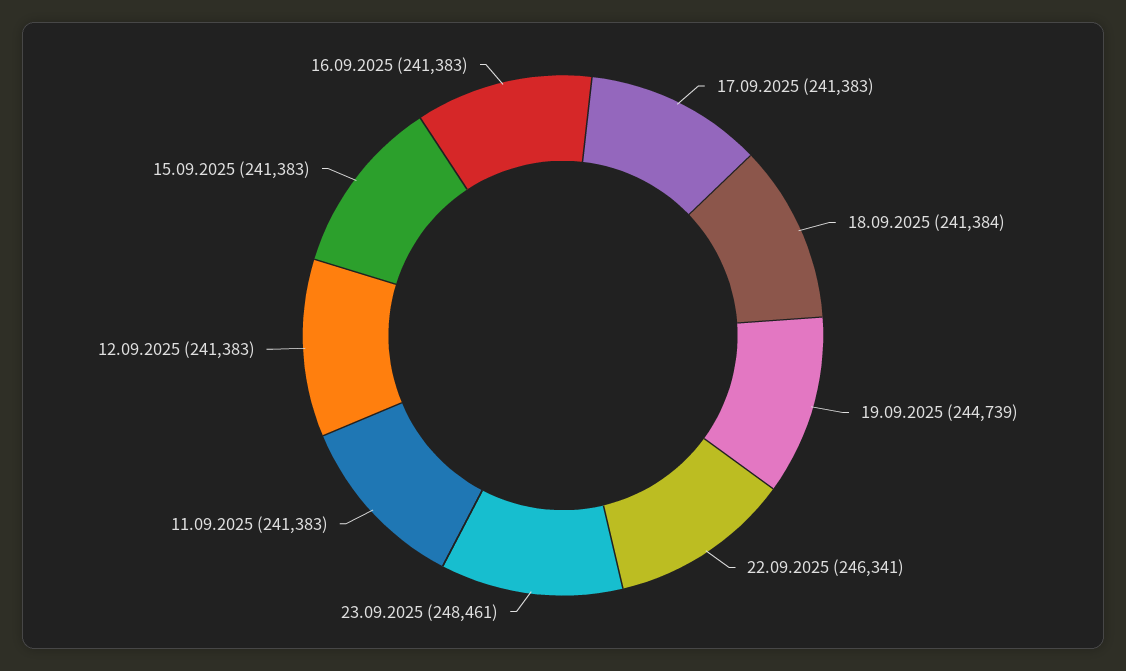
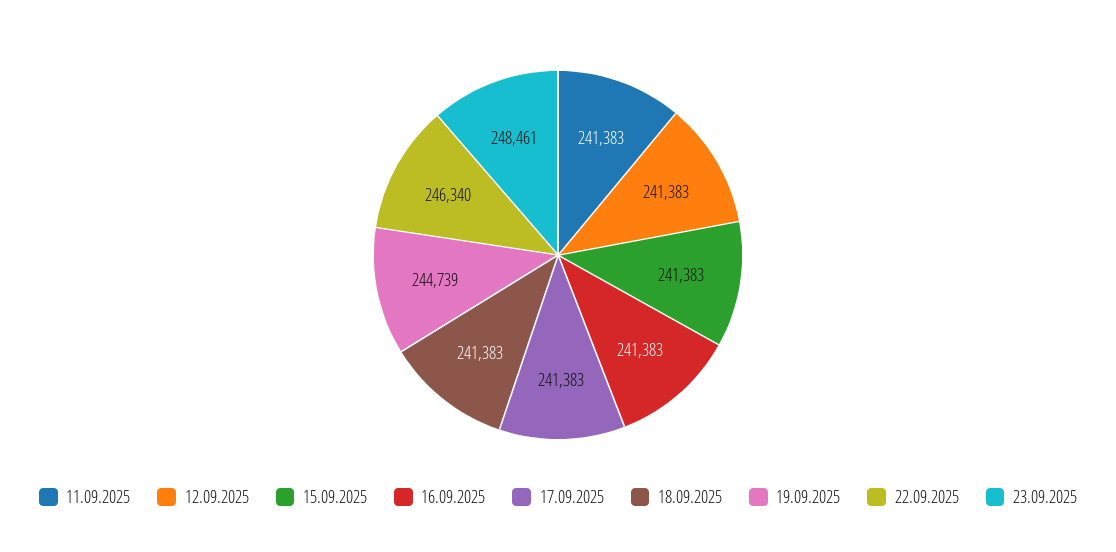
  {
    "17.09.2025": 241383,
-   "18.09.2025": 241384,
+   "18.09.2025": 241383,
    "19.09.2025": 244739,
-   "22.09.2025": 246341,
+   "22.09.2025": 246340,
    "23.09.2025": 248461,
    "11.09.2025": 241383,
    "12.09.2025": 241383,
    "15.09.2025": 241383,
    "16.09.2025": 241383
  }

